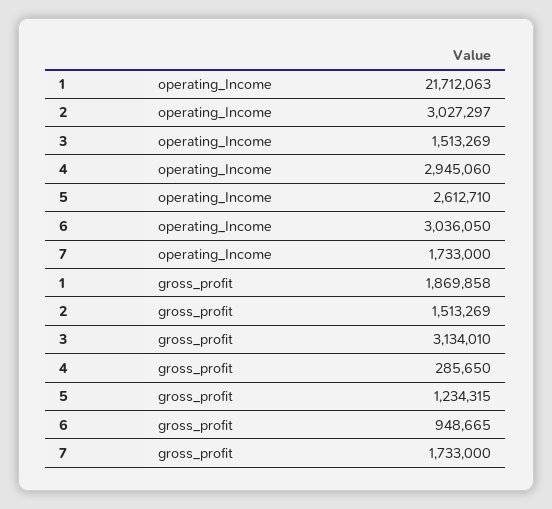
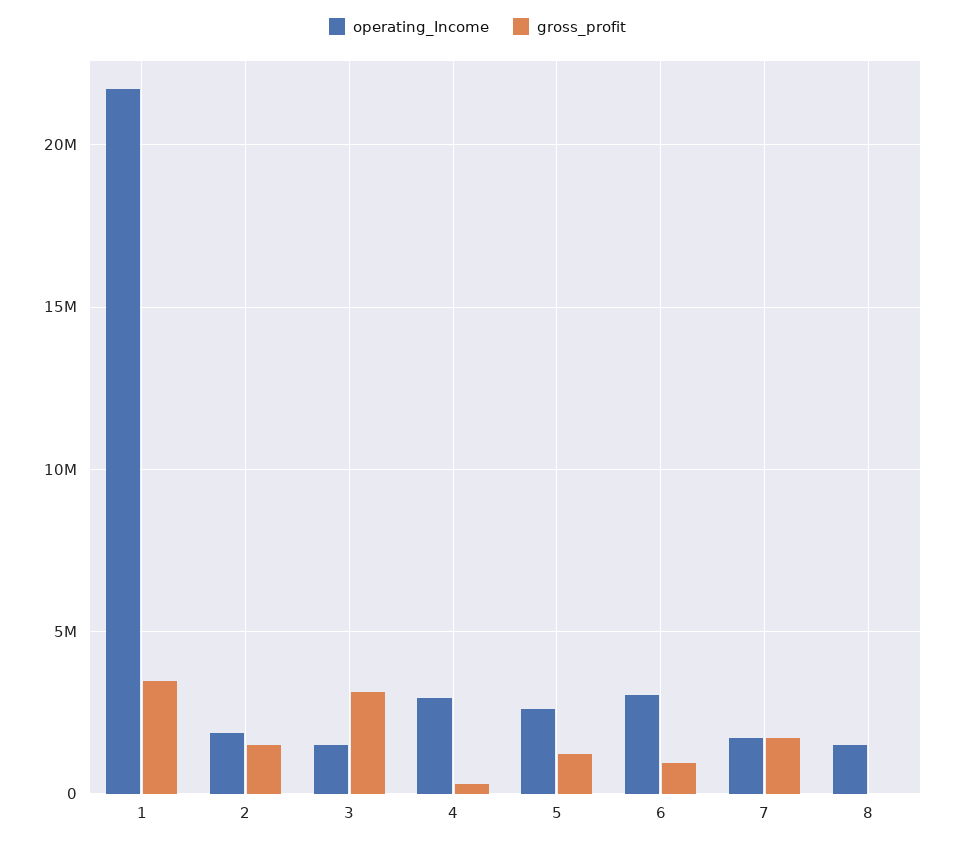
  {
    "operating_Income": {
      "1": 21712063,
-     "2": 3027297,
+     "2": 2000000,
      "3": 1513269,
      "4": 2945060,
      "5": 2612710,
      "6": 3036050,
-     "7": 1733000
+     "7": 1733000,
+     "8": 1500000
    },
    "gross_profit": {
-     "1": 1869858,
+     "1": 3500000,
      "2": 1513269,
      "3": 3134010,
      "4": 285650,
      "5": 1234315,
      "6": 948665,
-     "7": 1733000
+     "7": 1733000,
+     "8": 0
    }
  }

